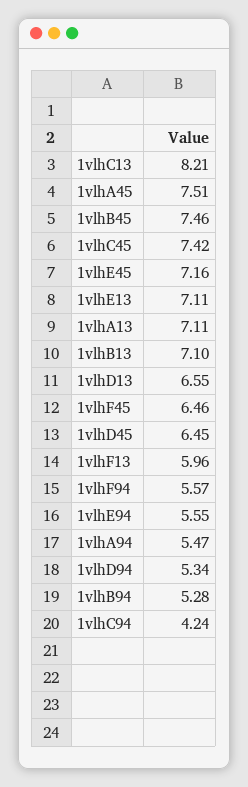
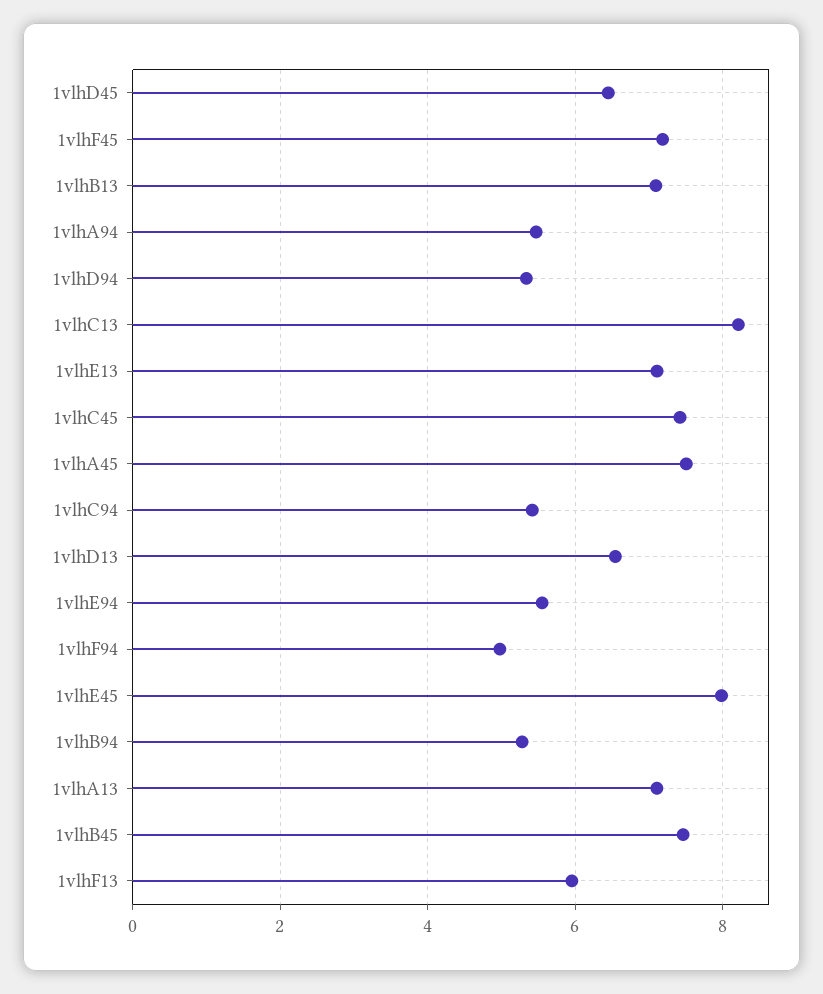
  {
    "1vlhC13": 8.21,
    "1vlhA45": 7.51,
    "1vlhB45": 7.46,
    "1vlhC45": 7.42,
-   "1vlhE45": 7.16,
+   "1vlhE45": 8,
    "1vlhE13": 7.11,
    "1vlhA13": 7.11,
    "1vlhB13": 7.1,
    "1vlhD13": 6.55,
-   "1vlhF45": 6.46,
+   "1vlhF45": 7.2,
    "1vlhD45": 6.45,
    "1vlhF13": 5.96,
-   "1vlhF94": 5.57,
+   "1vlhF94": 5,
    "1vlhE94": 5.55,
    "1vlhA94": 5.47,
    "1vlhD94": 5.34,
    "1vlhB94": 5.28,
-   "1vlhC94": 4.24
+   "1vlhC94": 5.4
  }

